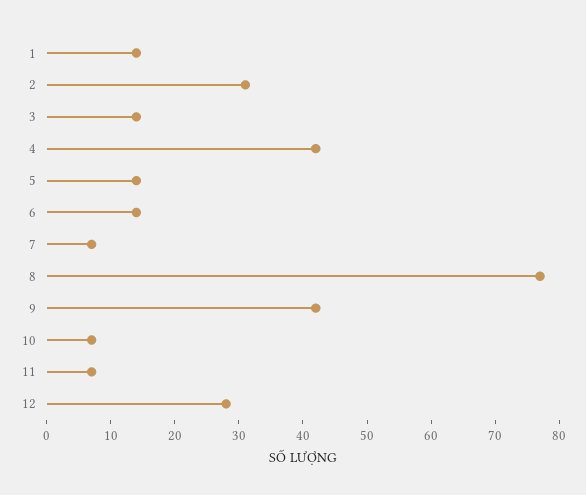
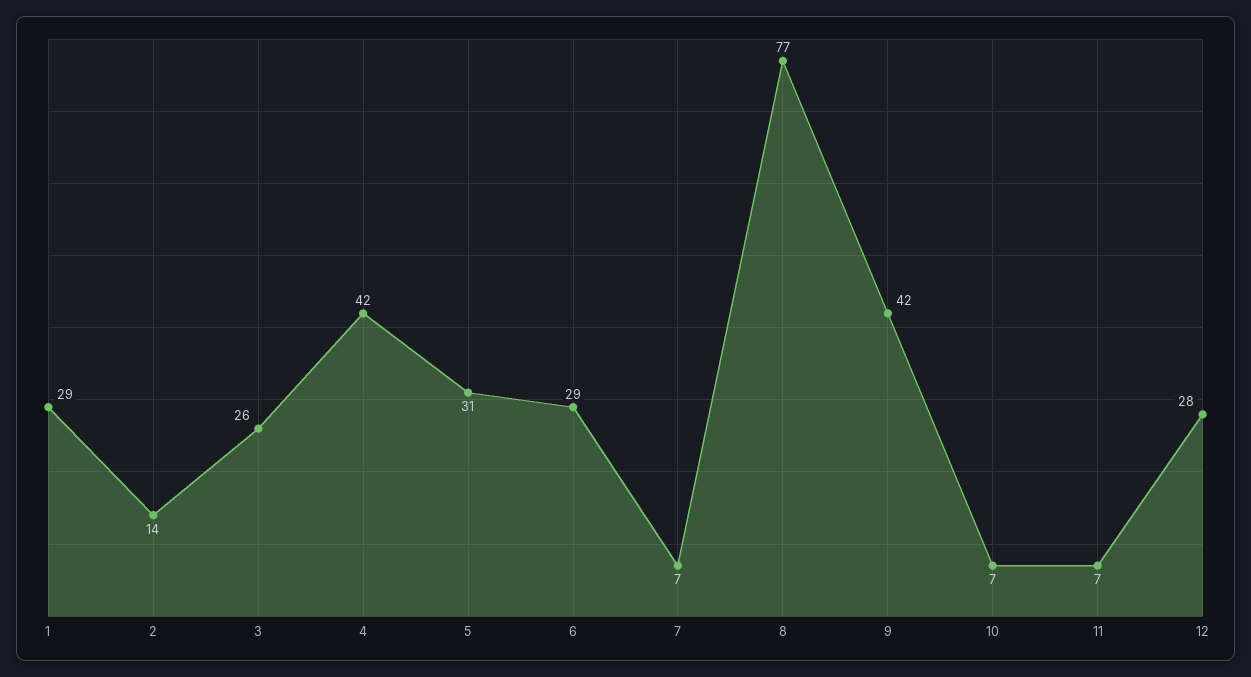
  {
-   "1": 15,
+   "1": 29,
-   "2": 30,
+   "2": 14,
-   "3": 15,
+   "3": 26,
    "4": 42,
-   "5": 15,
+   "5": 31,
-   "6": 15,
+   "6": 29,
    "7": 7,
    "8": 77,
    "9": 42,
    "10": 7,
    "11": 7,
    "12": 28
  }

